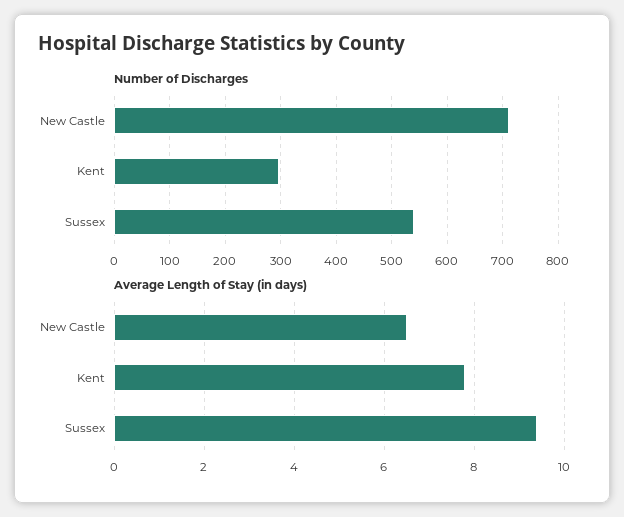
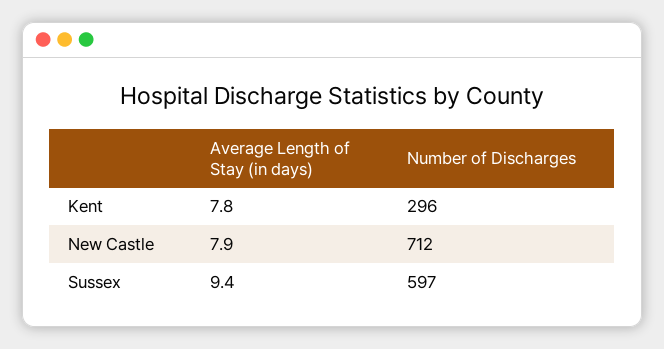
  {
    "Number of Discharges": {
      "New Castle": 712,
      "Kent": 296,
-     "Sussex": 540
+     "Sussex": 597
    },
    "Average Length of Stay (in days)": {
-     "New Castle": 6.5,
+     "New Castle": 7.9,
      "Kent": 7.8,
      "Sussex": 9.4
    }
  }

